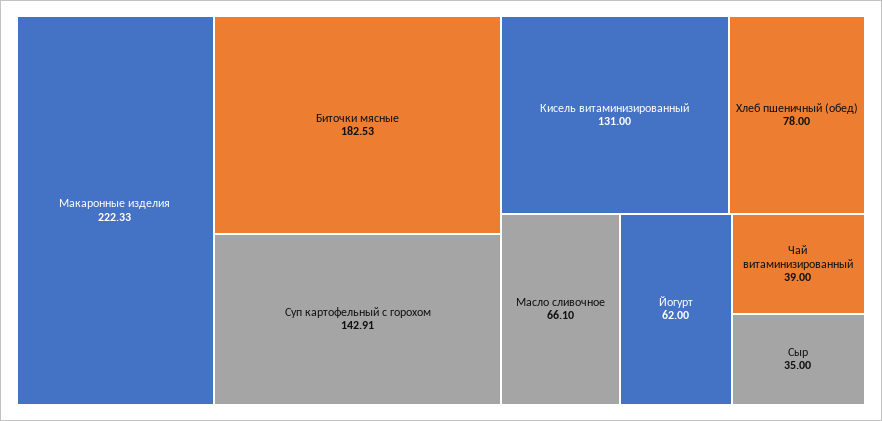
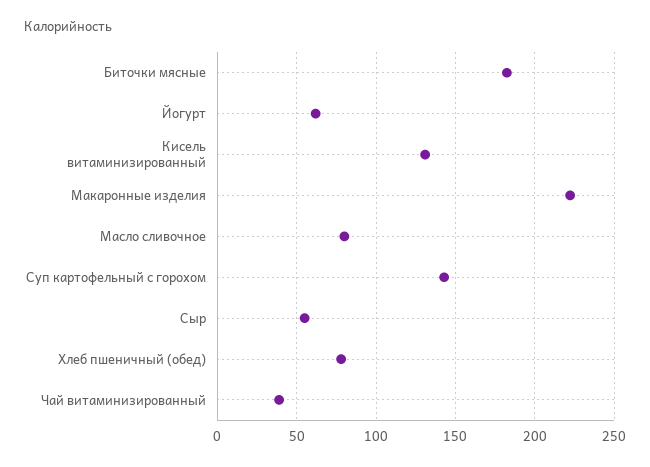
  {
    "Макаронные изделия": 222.33,
    "Биточки мясные": 182.53,
    "Суп картофельный с горохом": 142.91,
    "Кисель витаминизированный": 131,
    "Хлеб пшеничный (обед)": 78,
-   "Масло сливочное": 66.1,
+   "Масло сливочное": 80,
    "Йогурт": 62,
    "Чай витаминизированный": 39,
-   "Сыр": 35
+   "Сыр": 55
  }

